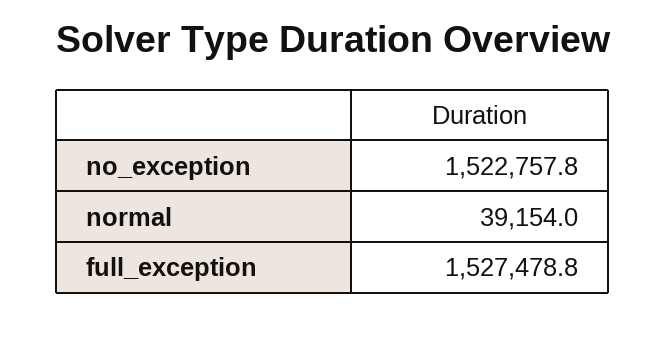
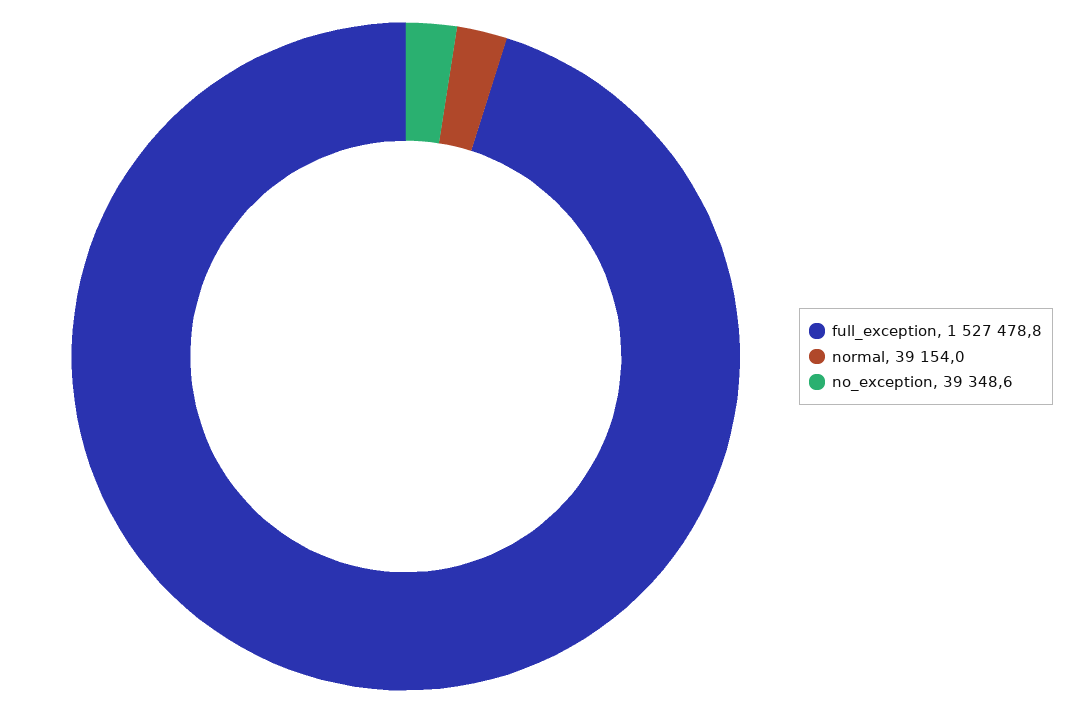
  {
-   "no_exception": 1522757.8,
+   "no_exception": 39348.6,
    "normal": 39154,
    "full_exception": 1527478.8
  }

